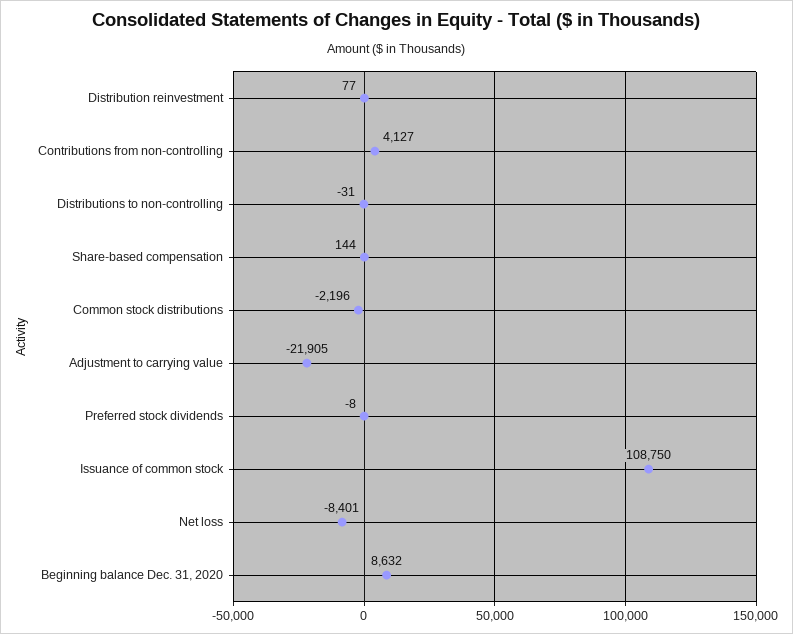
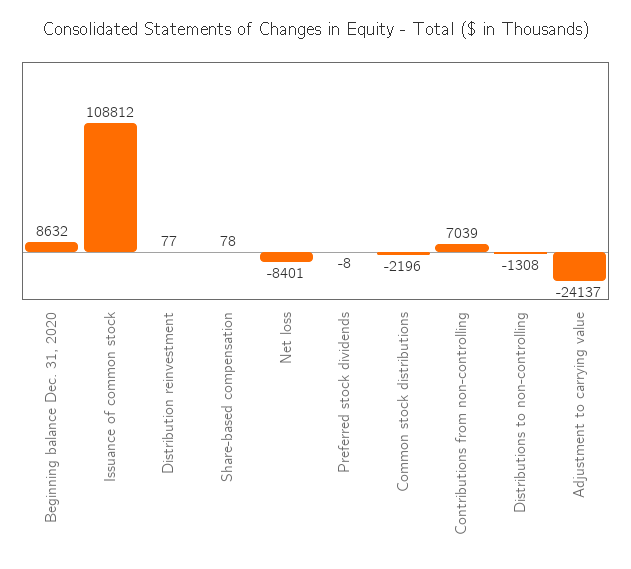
  {
    "Distribution reinvestment": 77,
-   "Contributions from non-controlling": 4127,
+   "Contributions from non-controlling": 7039,
-   "Distributions to non-controlling": -31,
+   "Distributions to non-controlling": -1308,
-   "Share-based compensation": 144,
+   "Share-based compensation": 78,
    "Common stock distributions": -2196,
-   "Adjustment to carrying value": -21905,
+   "Adjustment to carrying value": -24137,
    "Preferred stock dividends": -8,
-   "Issuance of common stock": 108750,
+   "Issuance of common stock": 108812,
    "Net loss": -8401,
    "Beginning balance Dec. 31, 2020": 8632
  }

